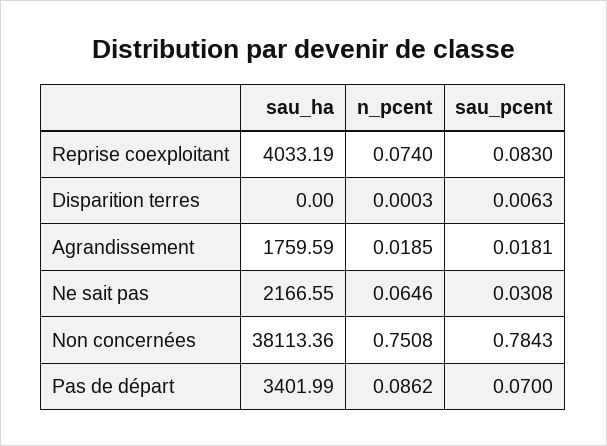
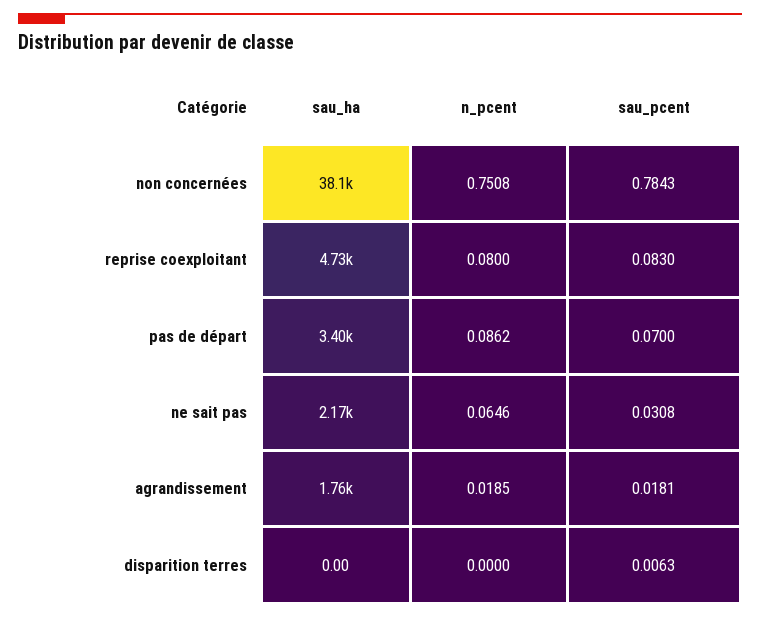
  {
    "sau_ha": {
-     "Reprise coexploitant": 4033.19,
+     "Reprise coexploitant": 4730,
      "Disparition terres": 0,
      "Agrandissement": 1759.59,
      "Ne sait pas": 2166.55,
      "Non concernées": 38113.36,
      "Pas de départ": 3401.99
    },
    "n_pcent": {
-     "Reprise coexploitant": 0.074,
+     "Reprise coexploitant": 0.08,
-     "Disparition terres": 0.0003,
+     "Disparition terres": 0,
      "Agrandissement": 0.0185,
      "Ne sait pas": 0.0646,
      "Non concernées": 0.7508,
      "Pas de départ": 0.0862
    },
    "sau_pcent": {
      "Reprise coexploitant": 0.083,
      "Disparition terres": 0.0063,
      "Agrandissement": 0.0181,
      "Ne sait pas": 0.0308,
      "Non concernées": 0.7843,
      "Pas de départ": 0.07
    }
  }

